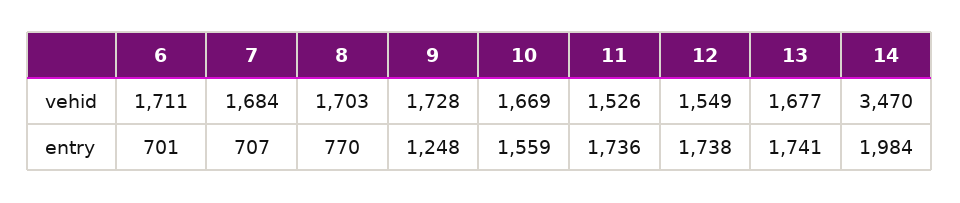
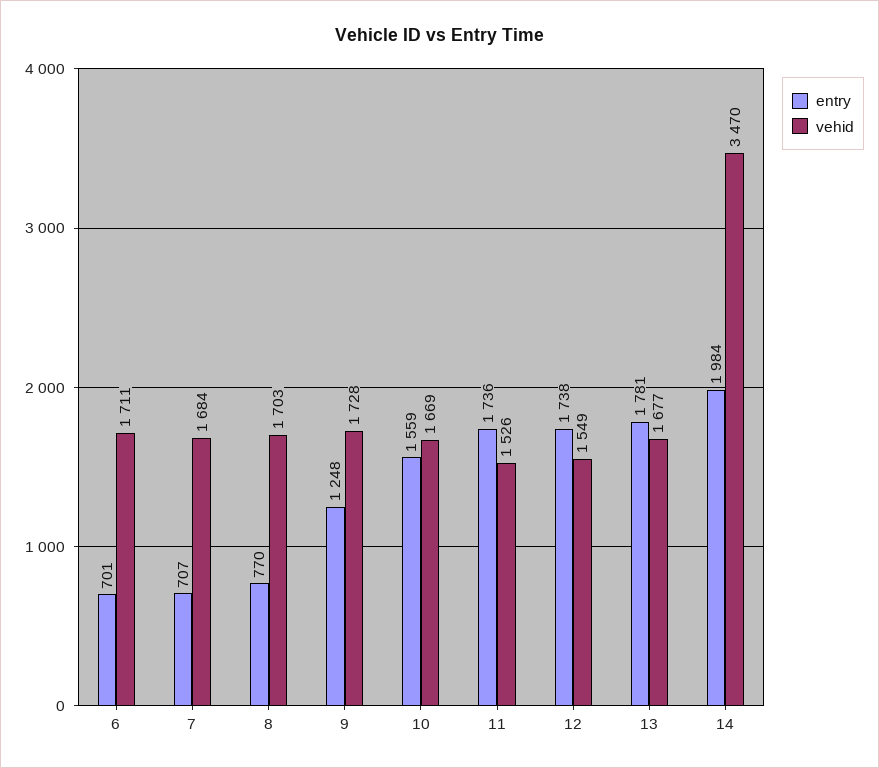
  {
    "vehid": {
      "6": 1711,
      "7": 1684,
      "8": 1703,
      "9": 1728,
      "10": 1669,
      "11": 1526,
      "12": 1549,
      "13": 1677,
      "14": 3470
    },
    "entry": {
      "6": 701,
      "7": 707,
      "8": 770,
      "9": 1248,
      "10": 1559,
      "11": 1736,
      "12": 1738,
-     "13": 1741,
+     "13": 1781,
      "14": 1984
    }
  }

